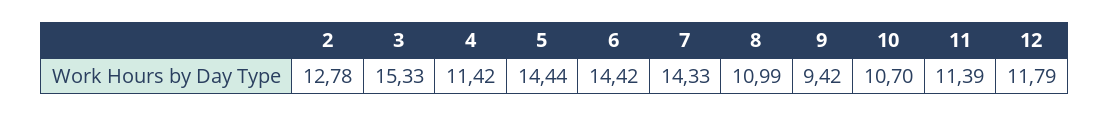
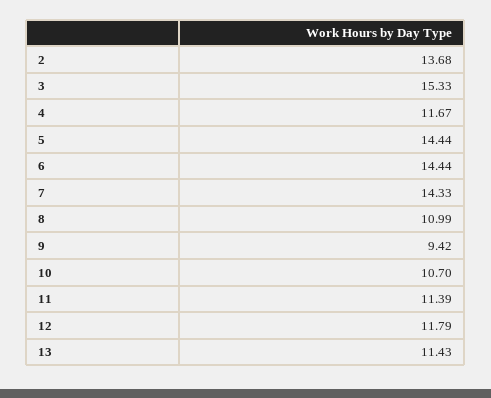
  {
-   "2": 12.78,
+   "2": 13.68,
    "3": 15.33,
-   "4": 11.42,
+   "4": 11.67,
    "5": 14.44,
-   "6": 14.42,
+   "6": 14.44,
    "7": 14.33,
    "8": 10.99,
    "9": 9.42,
    "10": 10.7,
    "11": 11.39,
-   "12": 11.79
+   "12": 11.79,
+   "13": 11.43
  }

